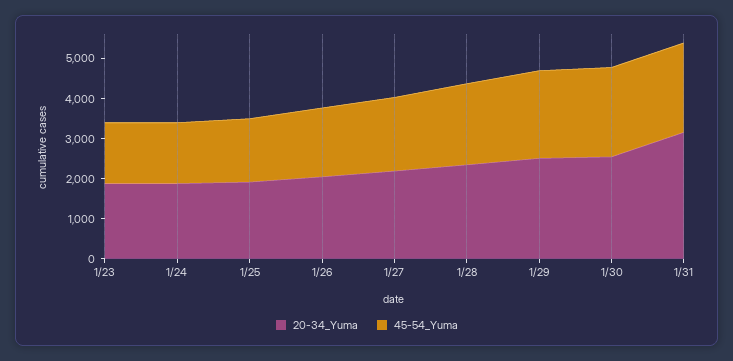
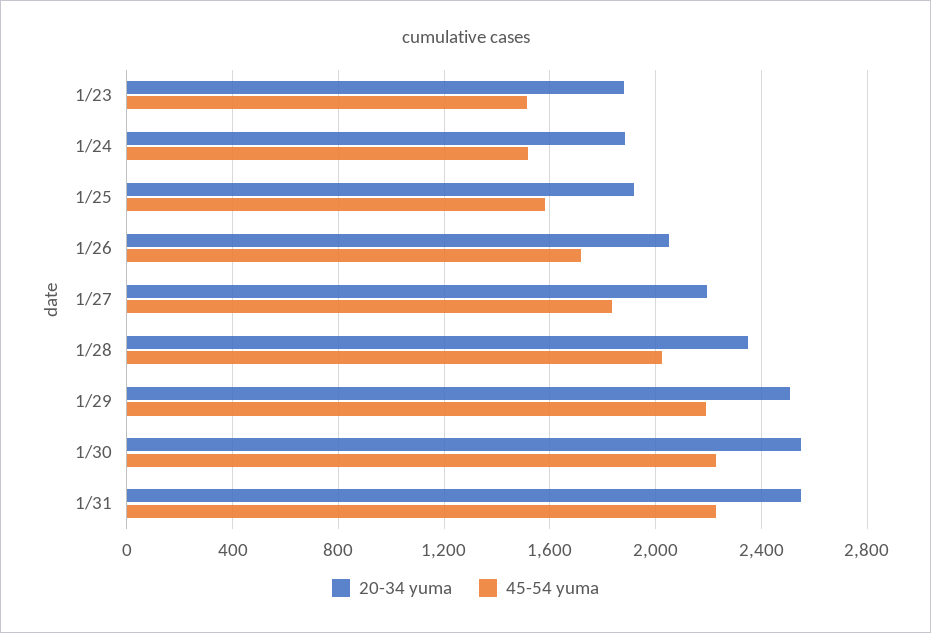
  {
    "20-34_Yuma": {
      "1/23": 1900,
      "1/24": 1900,
      "1/25": 1900,
      "1/26": 2050,
      "1/27": 2200,
      "1/28": 2350,
      "1/29": 2500,
      "1/30": 2550,
-     "1/31": 3200
+     "1/31": 2550
    },
    "45-54_Yuma": {
      "1/23": 1500,
      "1/24": 1500,
      "1/25": 1600,
      "1/26": 1700,
      "1/27": 1850,
      "1/28": 2050,
      "1/29": 2200,
      "1/30": 2250,
      "1/31": 2250
    }
  }

